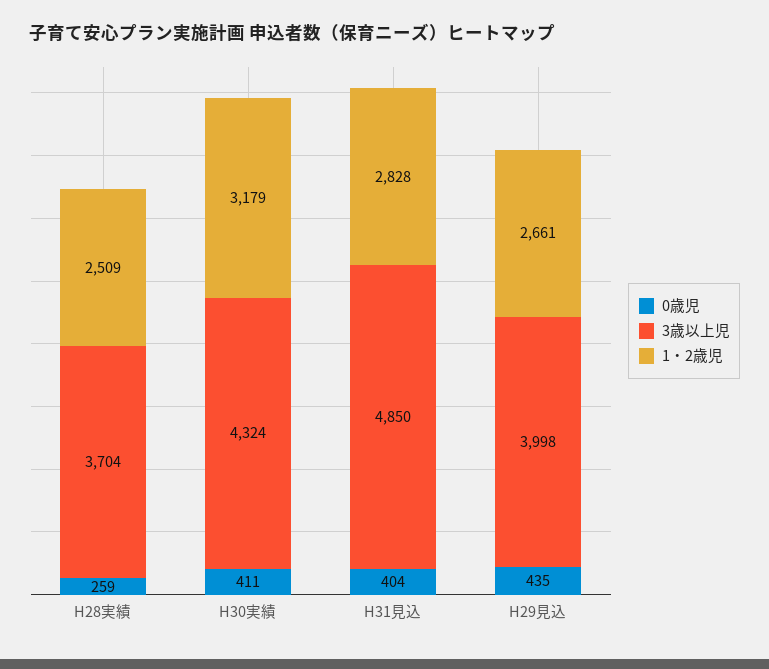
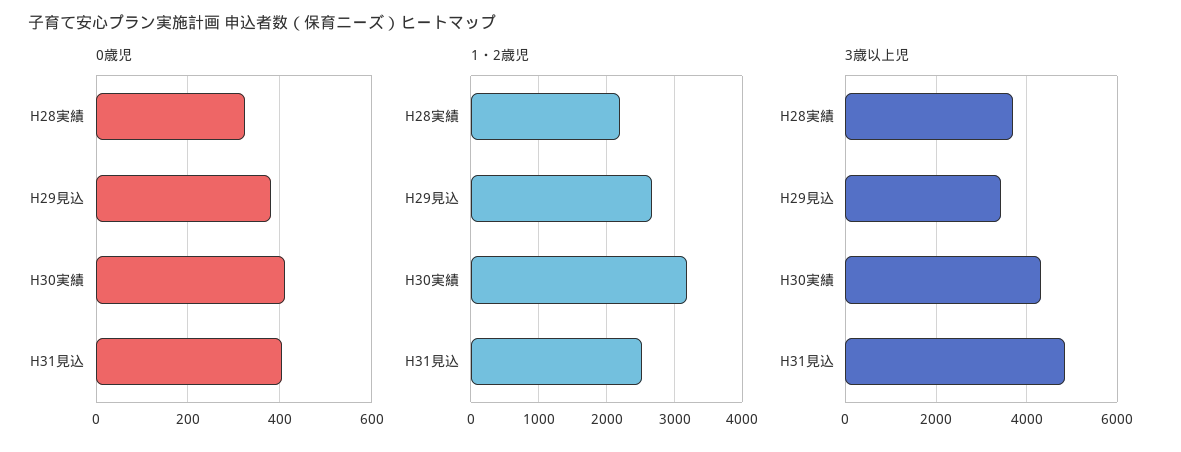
  {
    "0歳児": {
-     "H28実績": 259,
+     "H28実績": 320,
      "H30実績": 411,
      "H31見込": 404,
-     "H29見込": 435
+     "H29見込": 380
    },
    "3歳以上児": {
      "H28実績": 3704,
      "H30実績": 4324,
      "H31見込": 4850,
-     "H29見込": 3998
+     "H29見込": 3400
    },
    "1・2歳児": {
-     "H28実績": 2509,
+     "H28実績": 2200,
      "H30実績": 3179,
-     "H31見込": 2828,
+     "H31見込": 2500,
      "H29見込": 2661
    }
  }

